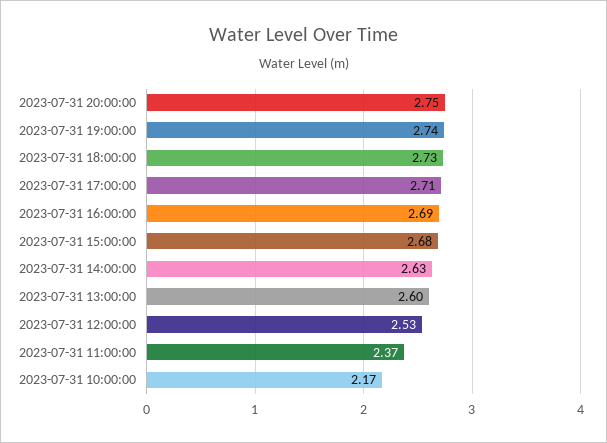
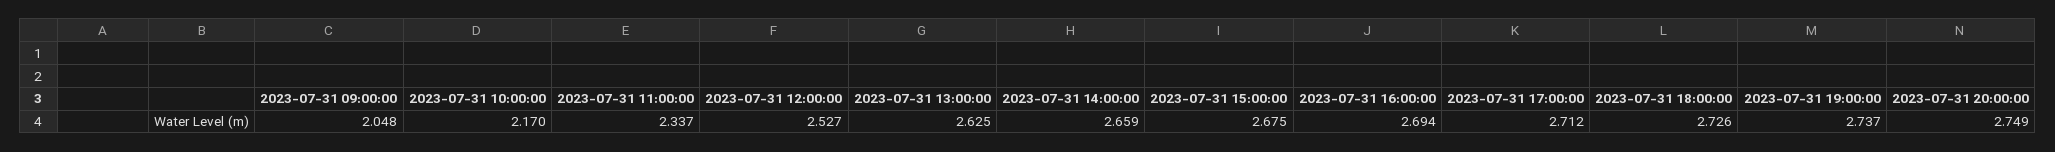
  {
    "2023-07-31 20:00:00": 2.749,
    "2023-07-31 19:00:00": 2.737,
    "2023-07-31 18:00:00": 2.726,
    "2023-07-31 17:00:00": 2.712,
    "2023-07-31 16:00:00": 2.694,
    "2023-07-31 15:00:00": 2.675,
-   "2023-07-31 14:00:00": 2.63,
+   "2023-07-31 14:00:00": 2.659,
-   "2023-07-31 13:00:00": 2.6,
+   "2023-07-31 13:00:00": 2.625,
    "2023-07-31 12:00:00": 2.527,
-   "2023-07-31 11:00:00": 2.37,
+   "2023-07-31 11:00:00": 2.337,
-   "2023-07-31 10:00:00": 2.17
+   "2023-07-31 10:00:00": 2.17,
+   "2023-07-31 09:00:00": 2.048
  }

